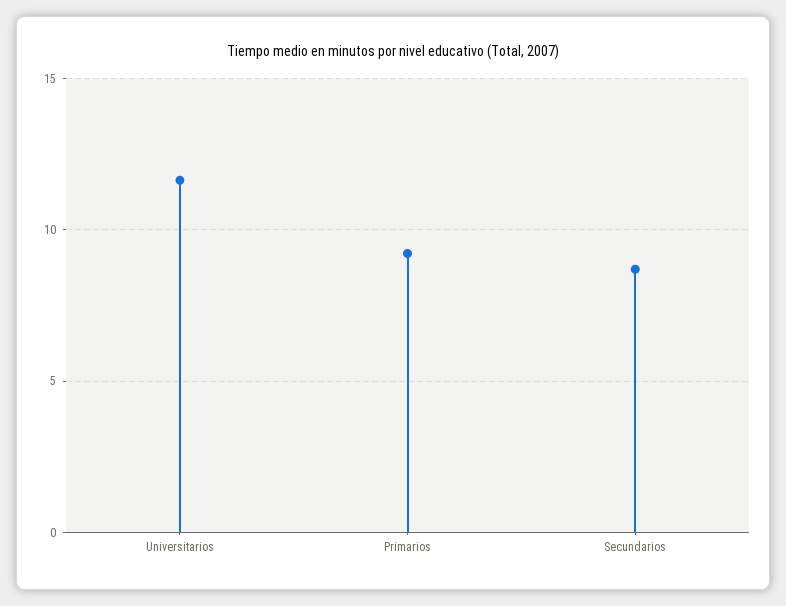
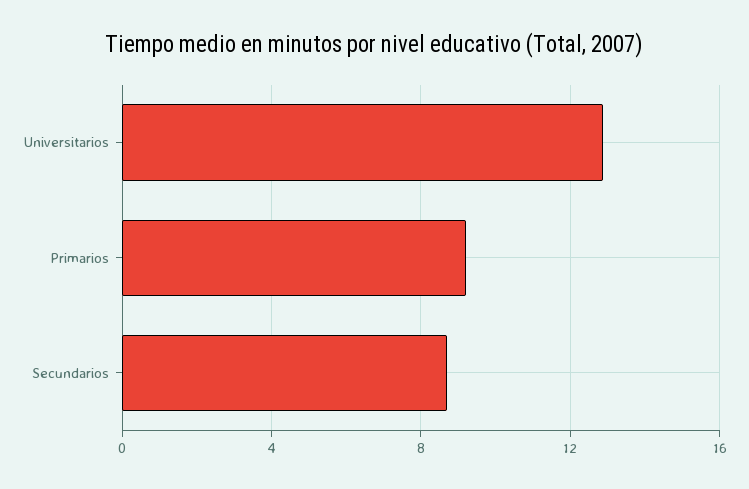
  {
-   "Universitarios": 11.5,
+   "Universitarios": 13,
    "Primarios": 9,
    "Secundarios": 8.5
  }

